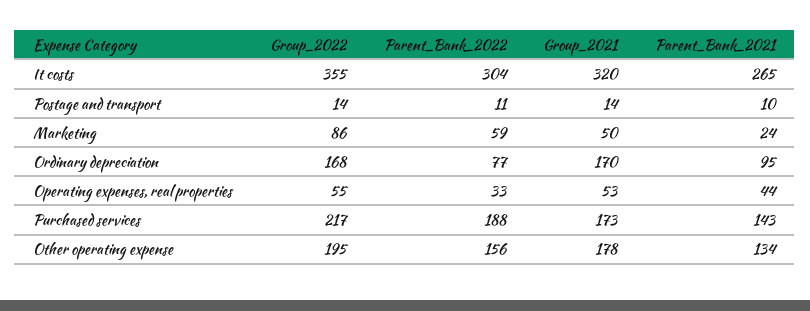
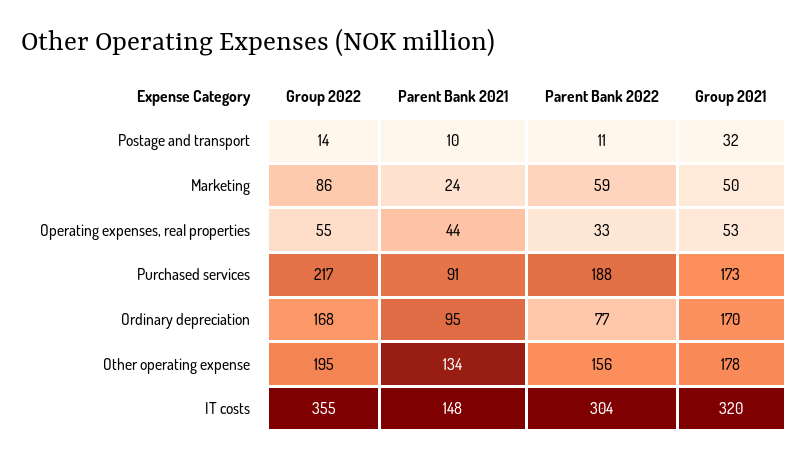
  {
    "Group_2022": {
      "It costs": 355,
      "Postage and transport": 14,
      "Marketing": 86,
      "Ordinary depreciation": 168,
      "Operating expenses, real properties": 55,
      "Purchased services": 217,
      "Other operating expense": 195
    },
    "Parent_Bank_2022": {
      "It costs": 304,
      "Postage and transport": 11,
      "Marketing": 59,
      "Ordinary depreciation": 77,
      "Operating expenses, real properties": 33,
      "Purchased services": 188,
      "Other operating expense": 156
    },
    "Group_2021": {
      "It costs": 320,
-     "Postage and transport": 14,
+     "Postage and transport": 32,
      "Marketing": 50,
      "Ordinary depreciation": 170,
      "Operating expenses, real properties": 53,
      "Purchased services": 173,
      "Other operating expense": 178
    },
    "Parent_Bank_2021": {
-     "It costs": 265,
+     "It costs": 148,
      "Postage and transport": 10,
      "Marketing": 24,
      "Ordinary depreciation": 95,
      "Operating expenses, real properties": 44,
-     "Purchased services": 143,
+     "Purchased services": 91,
      "Other operating expense": 134
    }
  }

